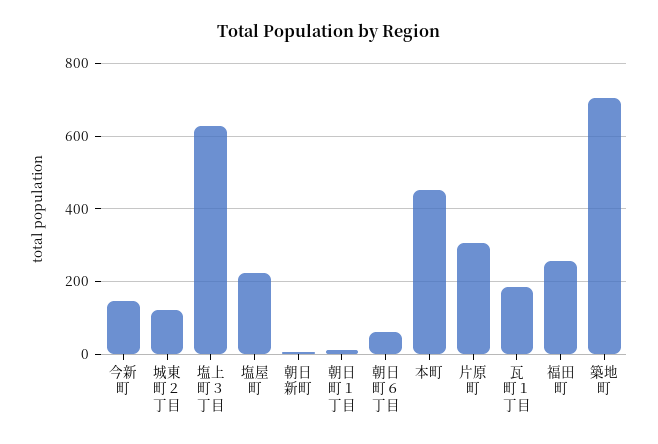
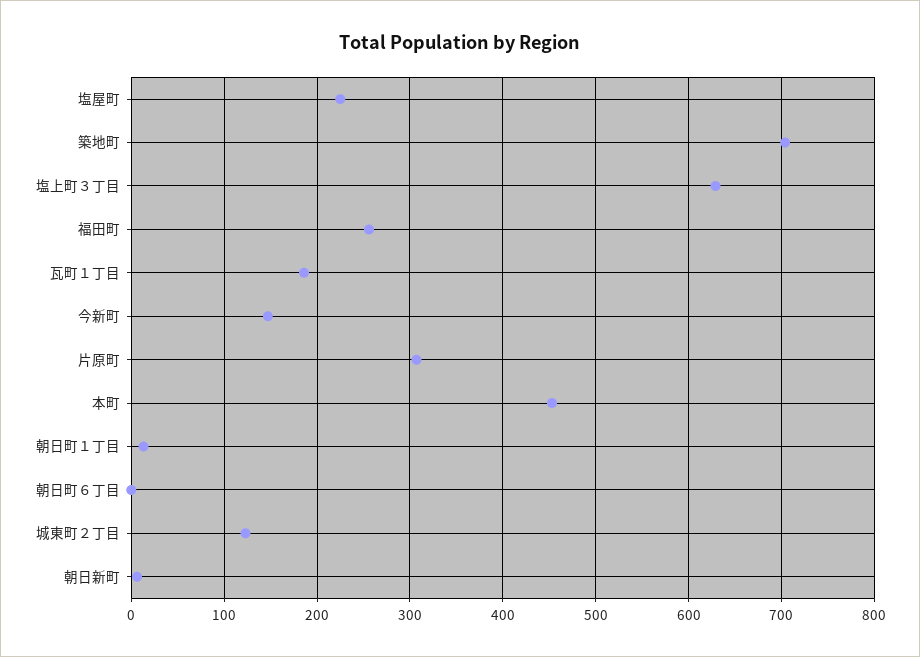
  {
    "今新町": 150,
    "城東町２丁目": 120,
    "塩上町３丁目": 630,
    "塩屋町": 230,
    "朝日新町": 10,
    "朝日町１丁目": 10,
-   "朝日町６丁目": 60,
+   "朝日町６丁目": 0,
    "本町": 450,
    "片原町": 310,
    "瓦町１丁目": 190,
    "福田町": 260,
    "築地町": 700
  }

